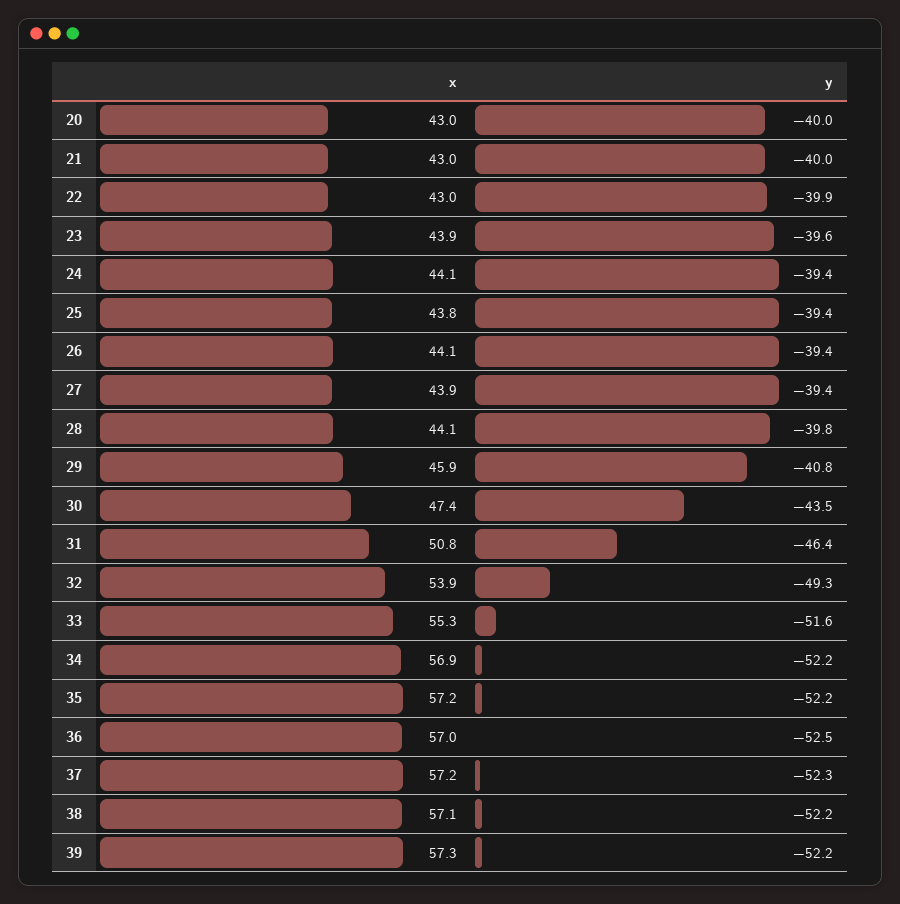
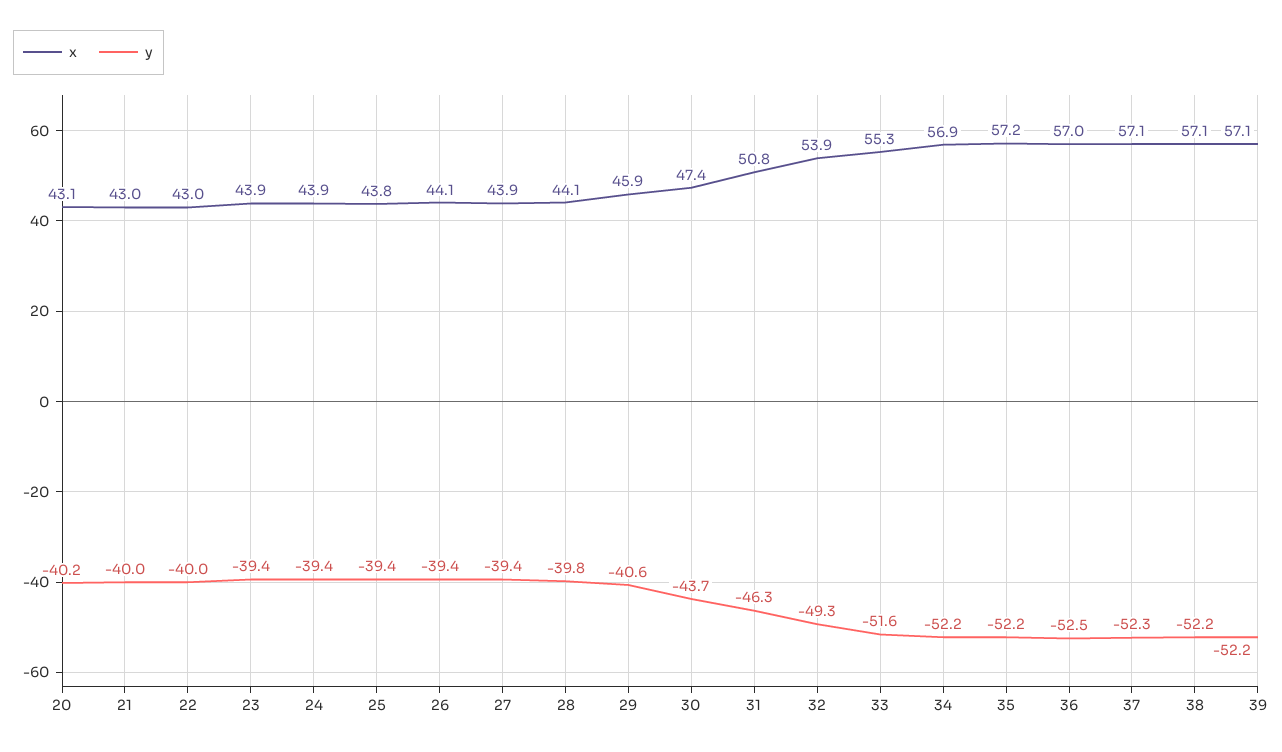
  {
    "x": {
-     "20": 43,
+     "20": 43.1,
      "21": 43,
      "22": 43,
      "23": 43.9,
-     "24": 44.1,
+     "24": 43.9,
      "25": 43.8,
      "26": 44.1,
      "27": 43.9,
      "28": 44.1,
      "29": 45.9,
      "30": 47.4,
      "31": 50.8,
      "32": 53.9,
      "33": 55.3,
      "34": 56.9,
      "35": 57.2,
      "36": 57,
-     "37": 57.2,
+     "37": 57.1,
      "38": 57.1,
-     "39": 57.3
+     "39": 57.1
    },
    "y": {
-     "20": -40,
+     "20": -40.2,
      "21": -40,
-     "22": -39.9,
+     "22": -40,
-     "23": -39.6,
+     "23": -39.4,
      "24": -39.4,
      "25": -39.4,
      "26": -39.4,
      "27": -39.4,
      "28": -39.8,
-     "29": -40.8,
+     "29": -40.6,
-     "30": -43.5,
+     "30": -43.7,
-     "31": -46.4,
+     "31": -46.3,
      "32": -49.3,
      "33": -51.6,
      "34": -52.2,
      "35": -52.2,
      "36": -52.5,
      "37": -52.3,
      "38": -52.2,
      "39": -52.2
    }
  }

